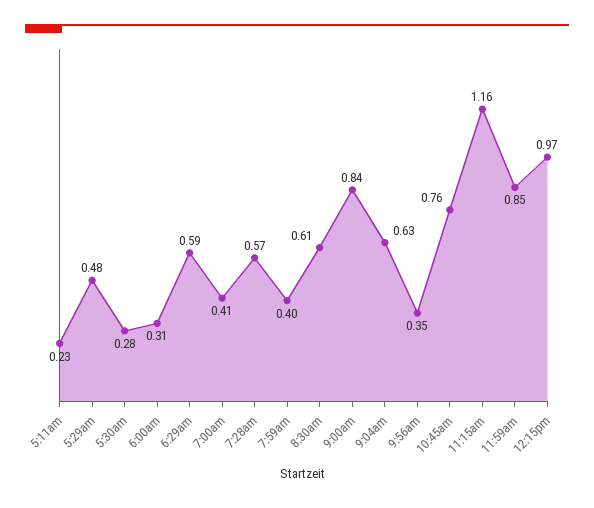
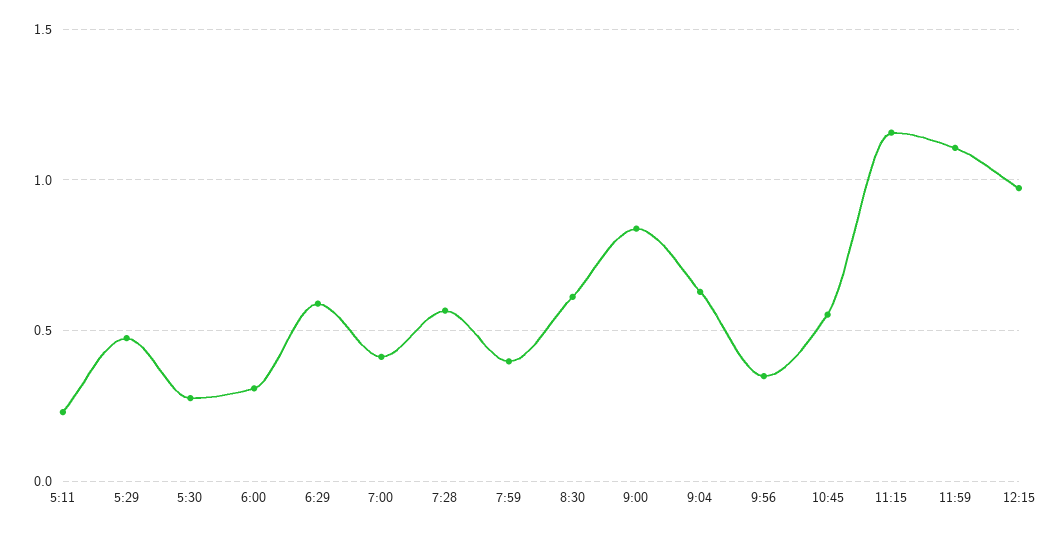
  {
    "5:11am": 0.23,
    "5:29am": 0.48,
    "5:30am": 0.28,
    "6:00am": 0.31,
    "6:29am": 0.59,
    "7:00am": 0.41,
    "7:28am": 0.57,
    "7:59am": 0.4,
    "8:30am": 0.61,
    "9:00am": 0.84,
    "9:04am": 0.63,
    "9:56am": 0.35,
-   "10:45am": 0.76,
+   "10:45am": 0.55,
    "11:15am": 1.16,
-   "11:59am": 0.85,
+   "11:59am": 1.1,
    "12:15pm": 0.97
  }

